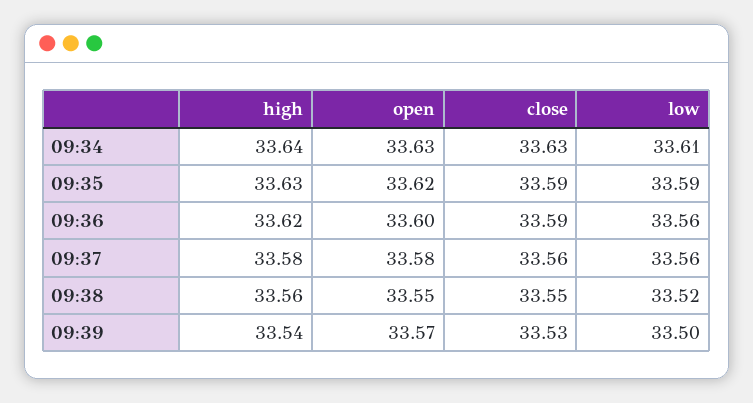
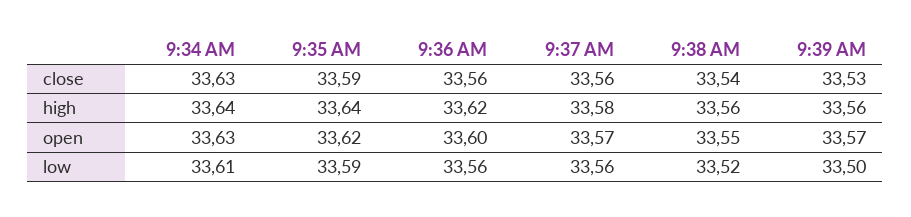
  {
    "high": {
      "09:34": 33.64,
-     "09:35": 33.63,
+     "09:35": 33.64,
      "09:36": 33.62,
      "09:37": 33.58,
      "09:38": 33.56,
-     "09:39": 33.54
+     "09:39": 33.56
    },
    "open": {
      "09:34": 33.63,
      "09:35": 33.62,
      "09:36": 33.6,
-     "09:37": 33.58,
+     "09:37": 33.57,
      "09:38": 33.55,
      "09:39": 33.57
    },
    "close": {
      "09:34": 33.63,
      "09:35": 33.59,
-     "09:36": 33.59,
+     "09:36": 33.56,
      "09:37": 33.56,
-     "09:38": 33.55,
+     "09:38": 33.54,
      "09:39": 33.53
    },
    "low": {
      "09:34": 33.61,
      "09:35": 33.59,
      "09:36": 33.56,
      "09:37": 33.56,
      "09:38": 33.52,
      "09:39": 33.5
    }
  }

